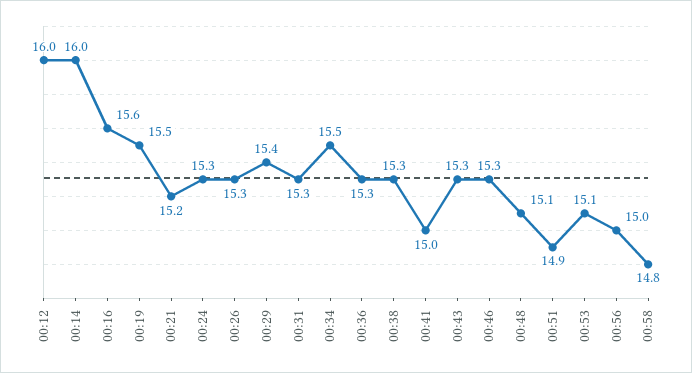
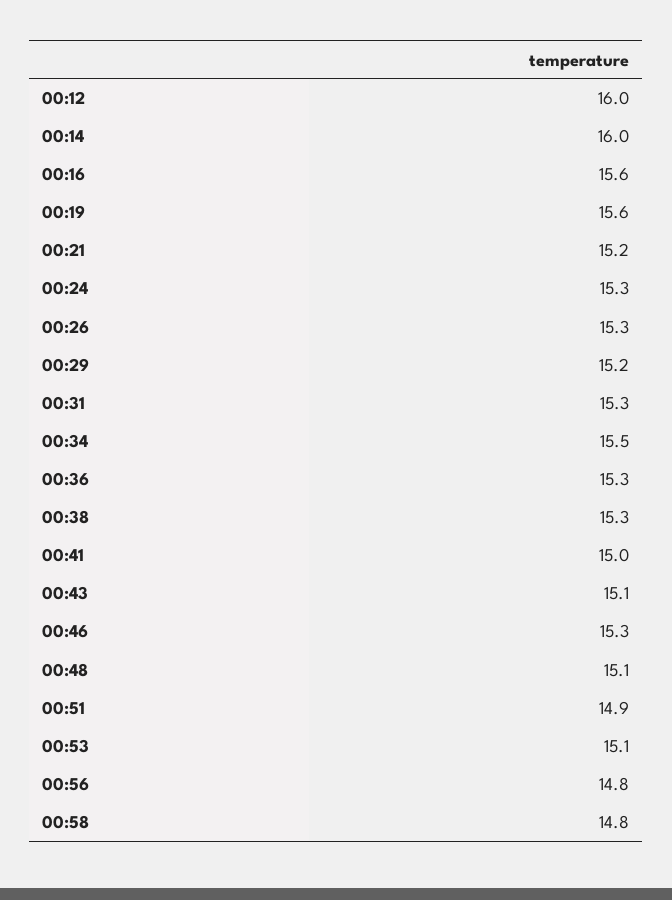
  {
    "00:12": 16,
    "00:14": 16,
    "00:16": 15.6,
-   "00:19": 15.5,
+   "00:19": 15.6,
    "00:21": 15.2,
    "00:24": 15.3,
    "00:26": 15.3,
-   "00:29": 15.4,
+   "00:29": 15.2,
    "00:31": 15.3,
    "00:34": 15.5,
    "00:36": 15.3,
    "00:38": 15.3,
    "00:41": 15,
-   "00:43": 15.3,
+   "00:43": 15.1,
    "00:46": 15.3,
    "00:48": 15.1,
    "00:51": 14.9,
    "00:53": 15.1,
-   "00:56": 15,
+   "00:56": 14.8,
    "00:58": 14.8
  }

